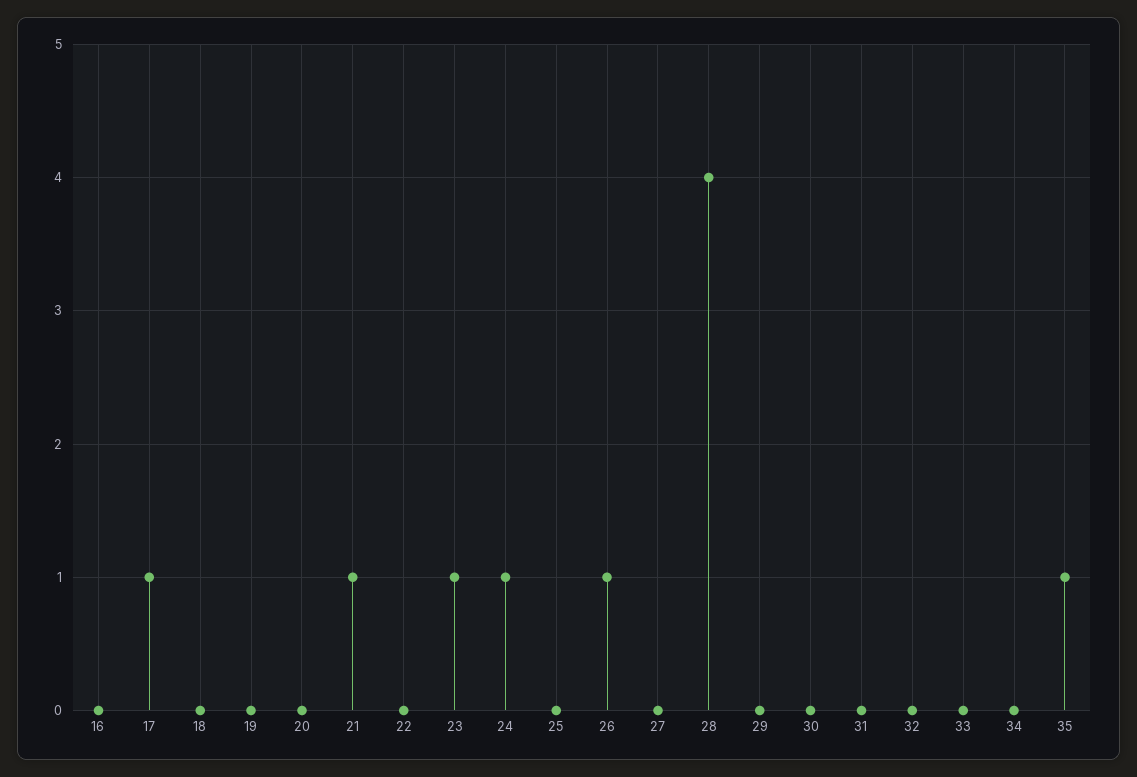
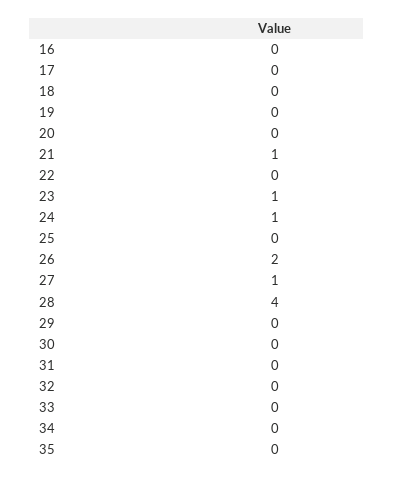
  {
    "16": 0,
-   "17": 1,
+   "17": 0,
    "18": 0,
    "19": 0,
    "20": 0,
    "21": 1,
    "22": 0,
    "23": 1,
    "24": 1,
    "25": 0,
-   "26": 1,
+   "26": 2,
-   "27": 0,
+   "27": 1,
    "28": 4,
    "29": 0,
    "30": 0,
    "31": 0,
    "32": 0,
    "33": 0,
    "34": 0,
-   "35": 1
+   "35": 0
  }

